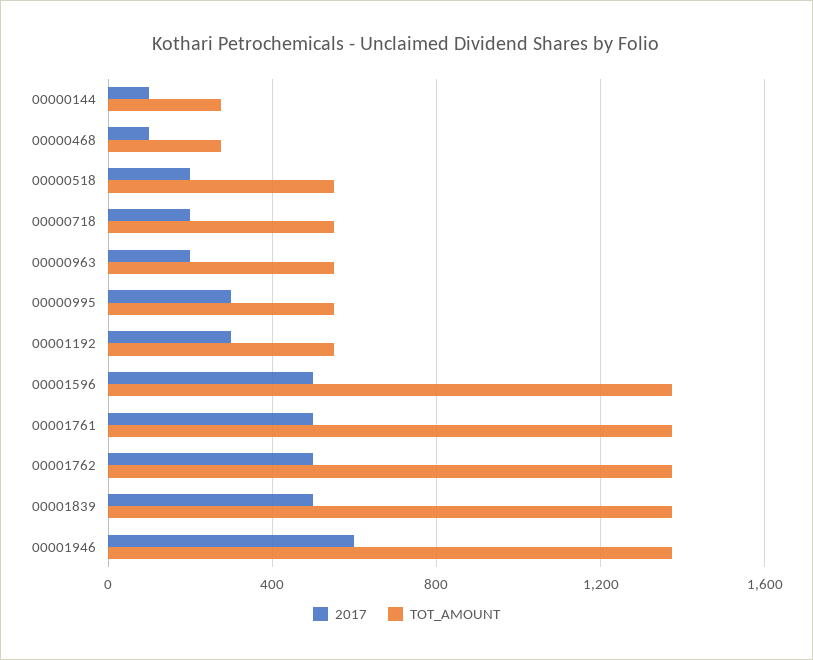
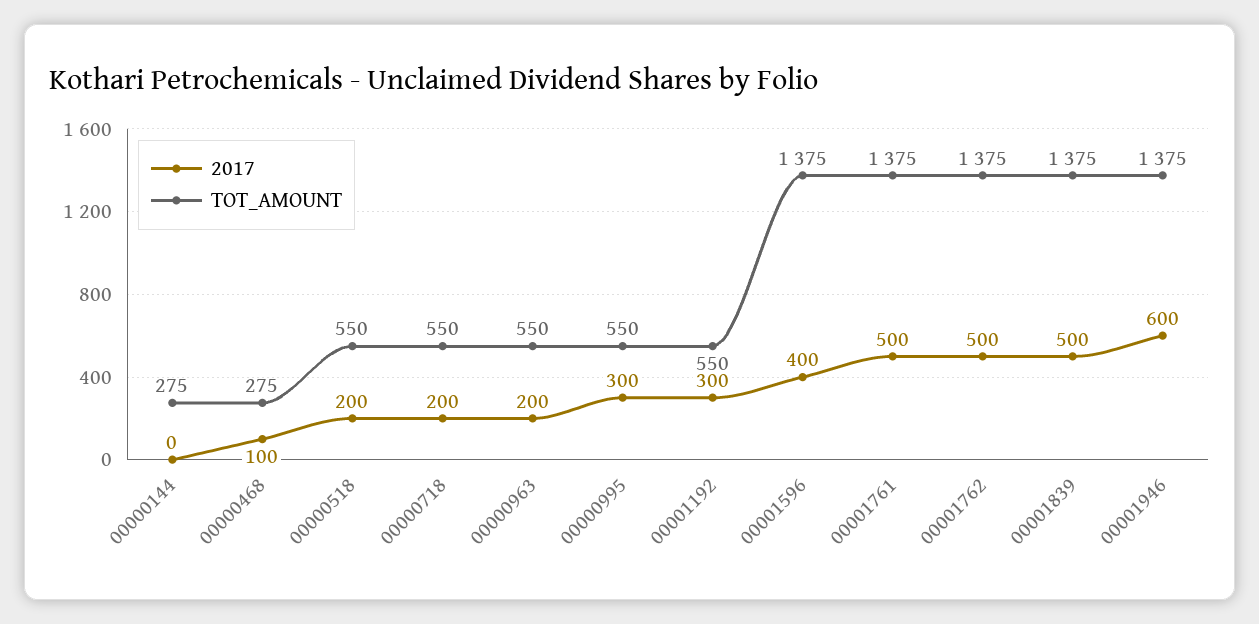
  {
    "2017": {
-     "00000144": 100,
+     "00000144": 0,
      "00000468": 100,
      "00000518": 200,
      "00000718": 200,
      "00000963": 200,
      "00000995": 300,
      "00001192": 300,
-     "00001596": 500,
+     "00001596": 400,
      "00001761": 500,
      "00001762": 500,
      "00001839": 500,
      "00001946": 600
    },
    "TOT_AMOUNT": {
      "00000144": 275,
      "00000468": 275,
      "00000518": 550,
      "00000718": 550,
      "00000963": 550,
      "00000995": 550,
      "00001192": 550,
      "00001596": 1375,
      "00001761": 1375,
      "00001762": 1375,
      "00001839": 1375,
      "00001946": 1375
    }
  }

